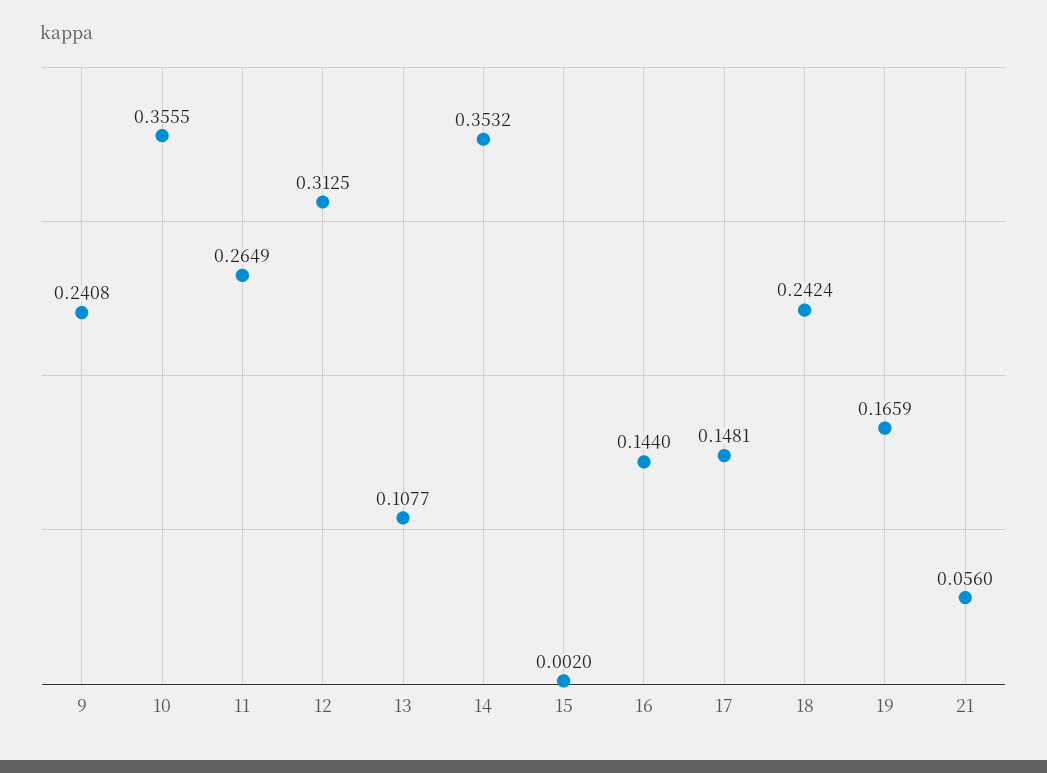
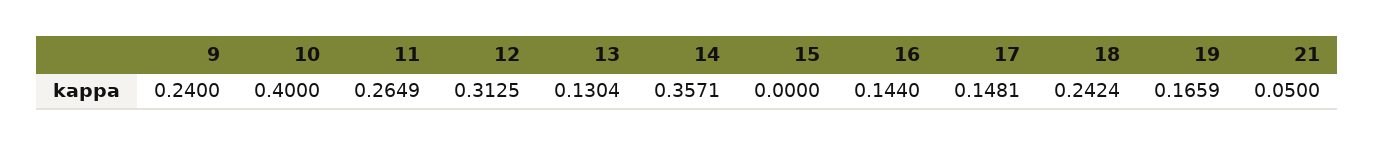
  {
-   "9": 0.2408,
+   "9": 0.24,
-   "10": 0.3555,
+   "10": 0.4,
    "11": 0.2649,
    "12": 0.3125,
-   "13": 0.1077,
+   "13": 0.1304,
-   "14": 0.3532,
+   "14": 0.3571,
-   "15": 0.002,
+   "15": 0,
    "16": 0.144,
    "17": 0.1481,
    "18": 0.2424,
    "19": 0.1659,
-   "21": 0.056
+   "21": 0.05
  }

